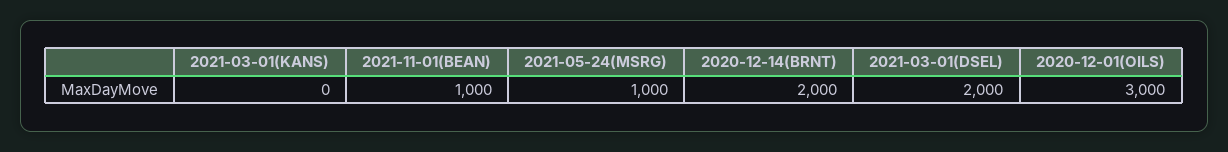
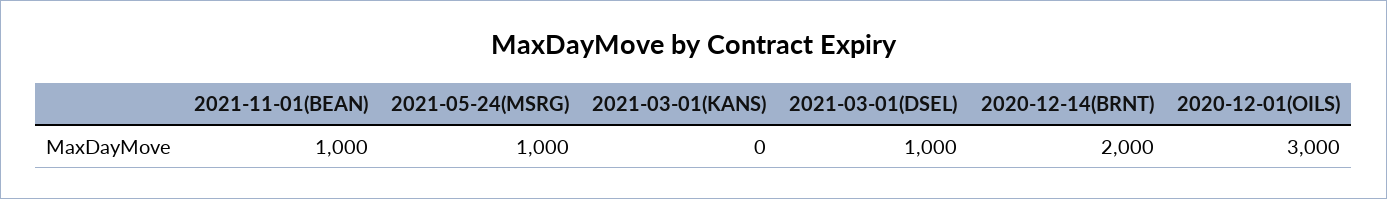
  {
    "2021-03-01(KANS)": 0,
    "2021-11-01(BEAN)": 1000,
    "2021-05-24(MSRG)": 1000,
    "2020-12-14(BRNT)": 2000,
-   "2021-03-01(DSEL)": 2000,
+   "2021-03-01(DSEL)": 1000,
    "2020-12-01(OILS)": 3000
  }

